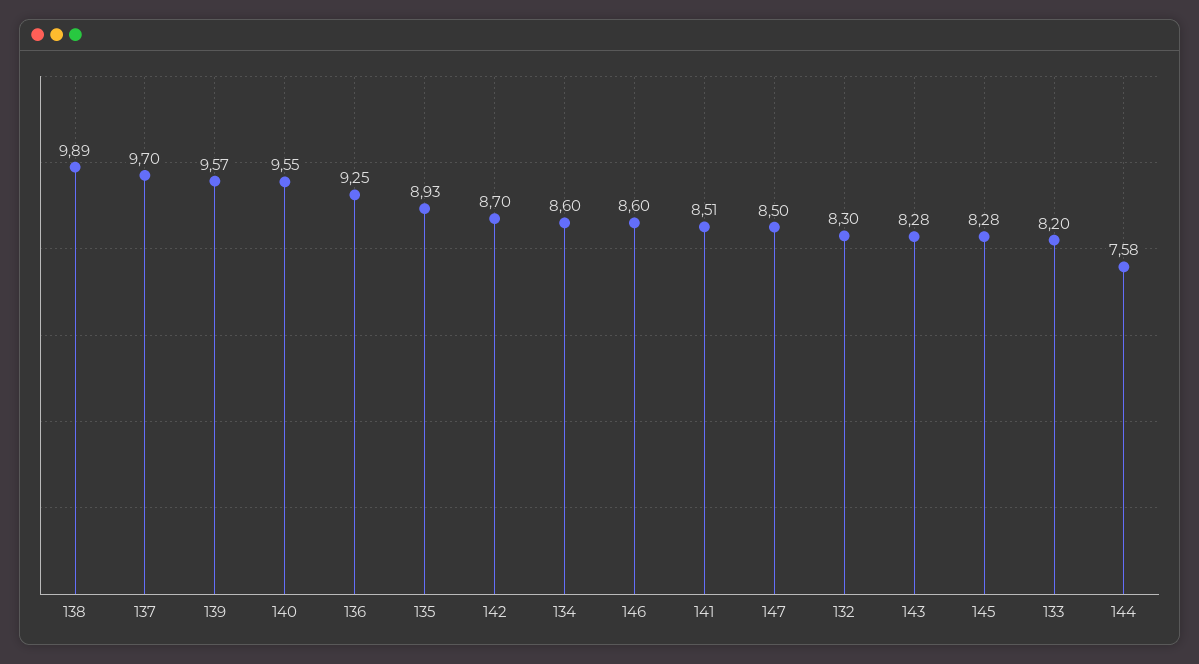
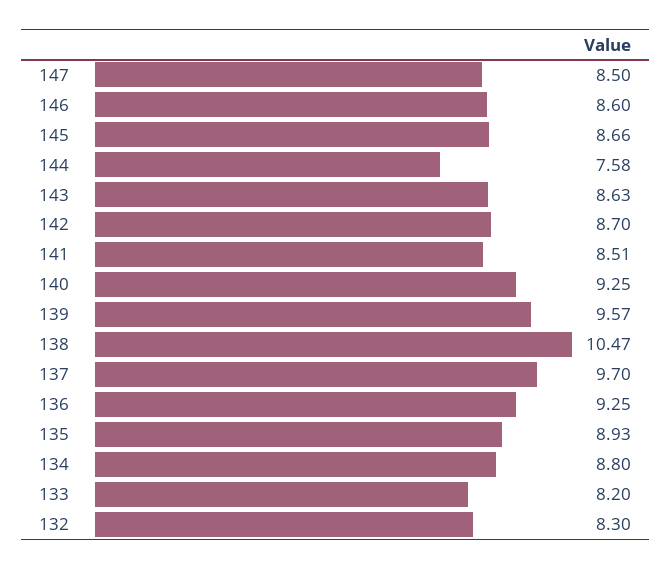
  {
-   "138": 9.89,
+   "138": 10.47,
    "137": 9.7,
    "139": 9.57,
-   "140": 9.55,
+   "140": 9.25,
    "136": 9.25,
    "135": 8.93,
    "142": 8.7,
-   "134": 8.6,
+   "134": 8.8,
    "146": 8.6,
    "141": 8.51,
    "147": 8.5,
    "132": 8.3,
-   "143": 8.28,
+   "143": 8.63,
-   "145": 8.28,
+   "145": 8.66,
    "133": 8.2,
    "144": 7.58
  }

